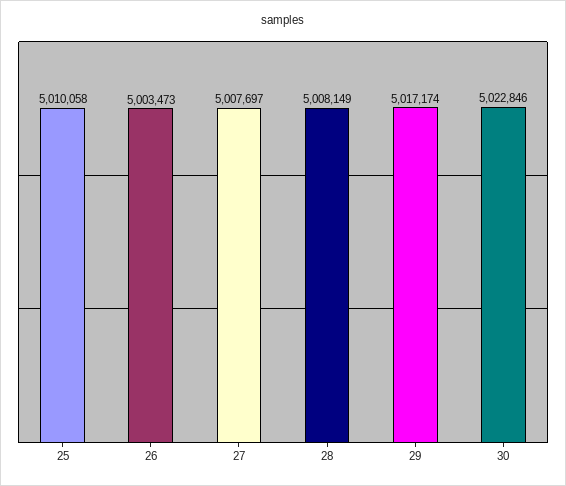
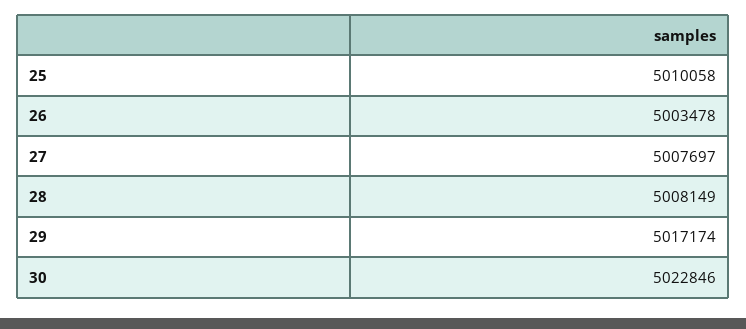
  {
    "25": 5010058,
-   "26": 5003473,
+   "26": 5003478,
    "27": 5007697,
    "28": 5008149,
    "29": 5017174,
    "30": 5022846
  }

